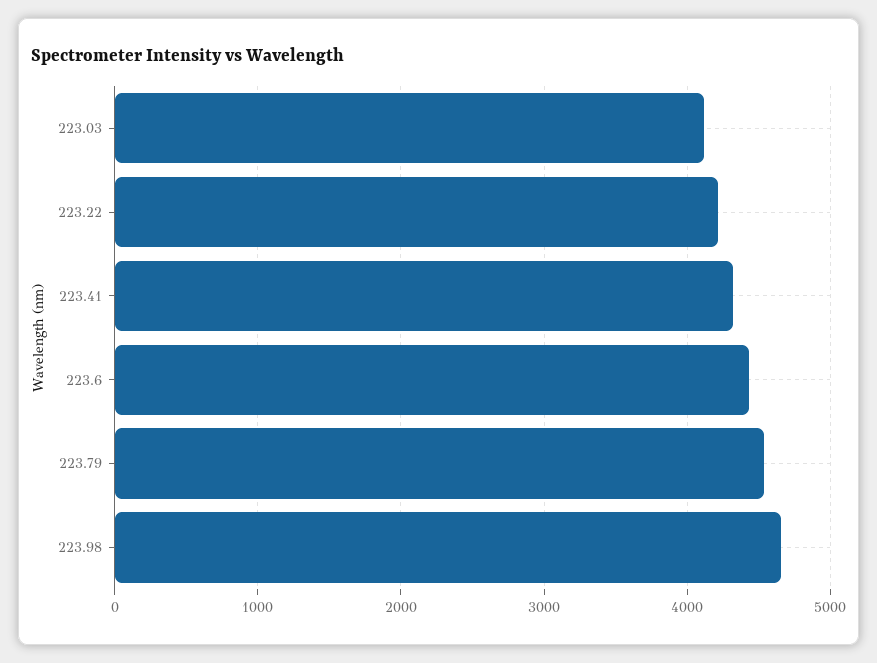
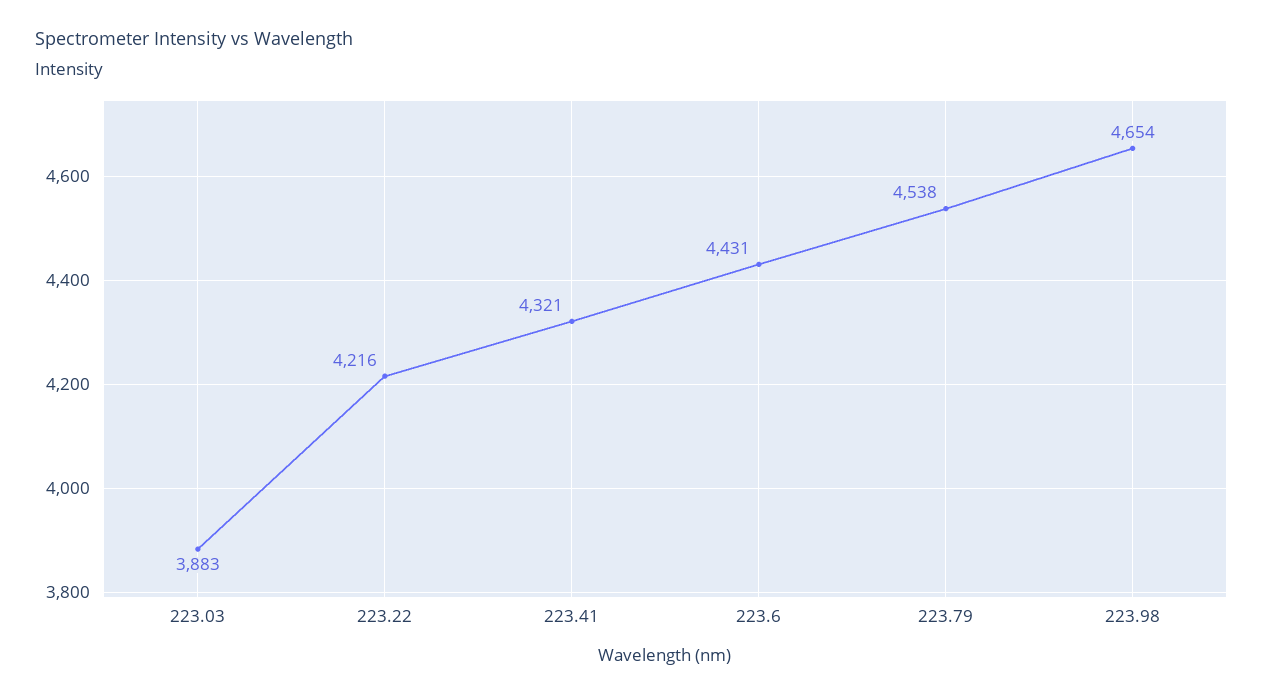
  {
-   "223.03": 4100,
+   "223.03": 3883,
    "223.22": 4216,
    "223.41": 4321,
    "223.6": 4431,
    "223.79": 4538,
    "223.98": 4654
  }

